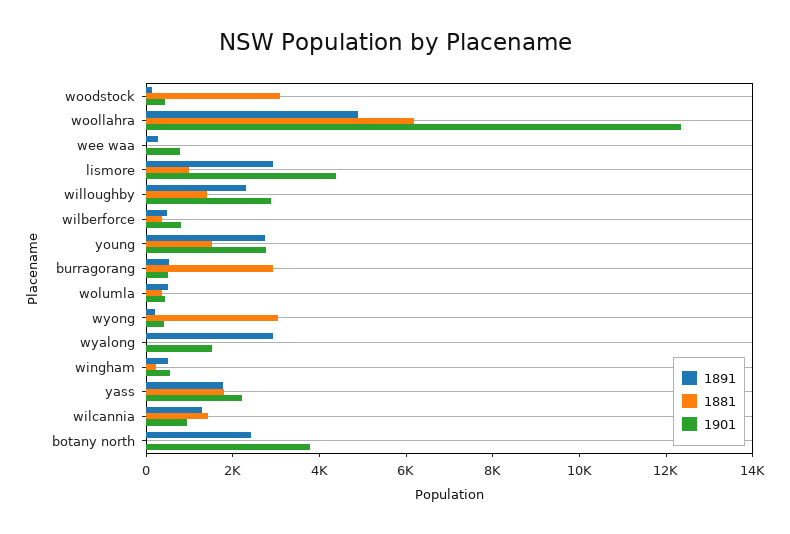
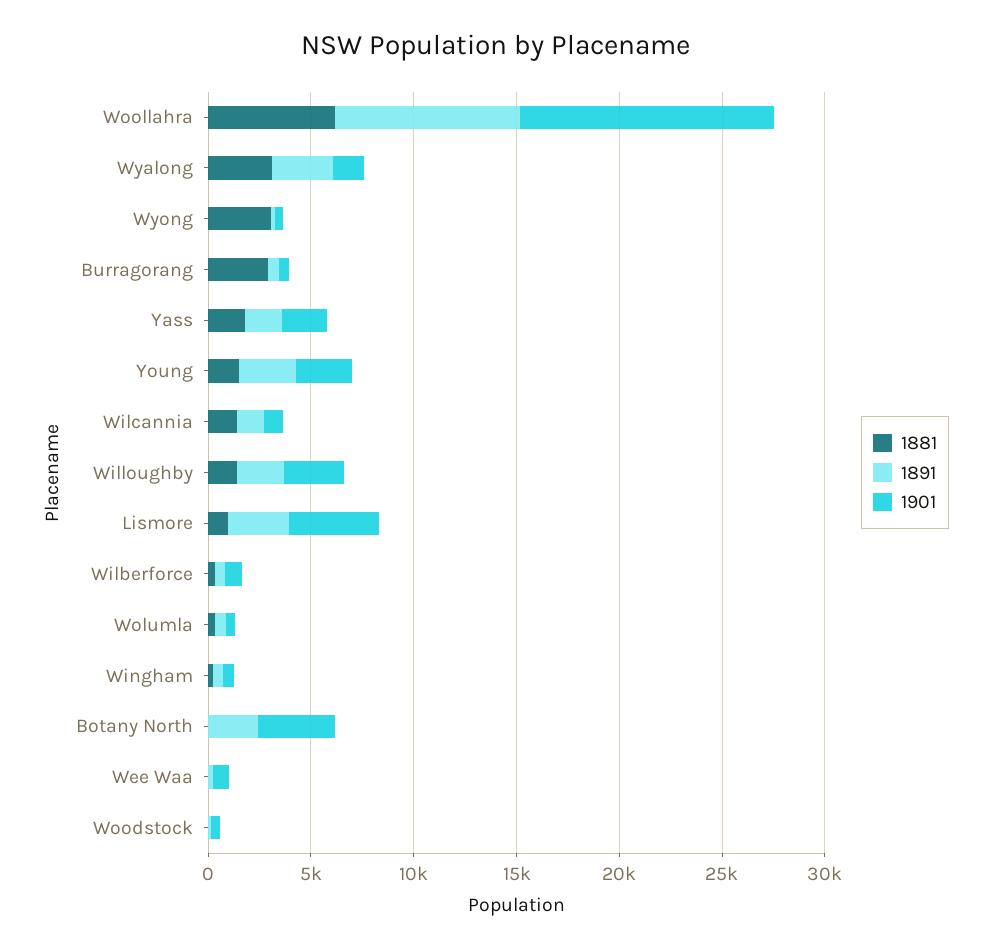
  {
    "1891": {
      "woodstock": 0,
-     "woollahra": 5000,
+     "woollahra": 9000,
      "wee waa": 500,
      "lismore": 3000,
      "willoughby": 2500,
      "wilberforce": 500,
      "young": 2500,
      "burragorang": 500,
      "wolumla": 500,
      "wyong": 0,
      "wyalong": 3000,
      "wingham": 500,
      "yass": 2000,
      "wilcannia": 1500,
      "botany north": 2500
    },
    "1881": {
-     "woodstock": 3000,
+     "woodstock": 0,
      "woollahra": 6000,
      "wee waa": 0,
      "lismore": 1000,
      "willoughby": 1500,
      "wilberforce": 500,
      "young": 1500,
      "burragorang": 3000,
      "wolumla": 500,
      "wyong": 3000,
-     "wyalong": 0,
+     "wyalong": 3000,
      "wingham": 0,
      "yass": 2000,
      "wilcannia": 1500,
      "botany north": 0
    },
    "1901": {
      "woodstock": 500,
      "woollahra": 12500,
      "wee waa": 1000,
      "lismore": 4500,
      "willoughby": 3000,
      "wilberforce": 1000,
      "young": 3000,
      "burragorang": 500,
      "wolumla": 500,
      "wyong": 500,
      "wyalong": 1500,
      "wingham": 500,
      "yass": 2000,
      "wilcannia": 1000,
      "botany north": 4000
    }
  }

